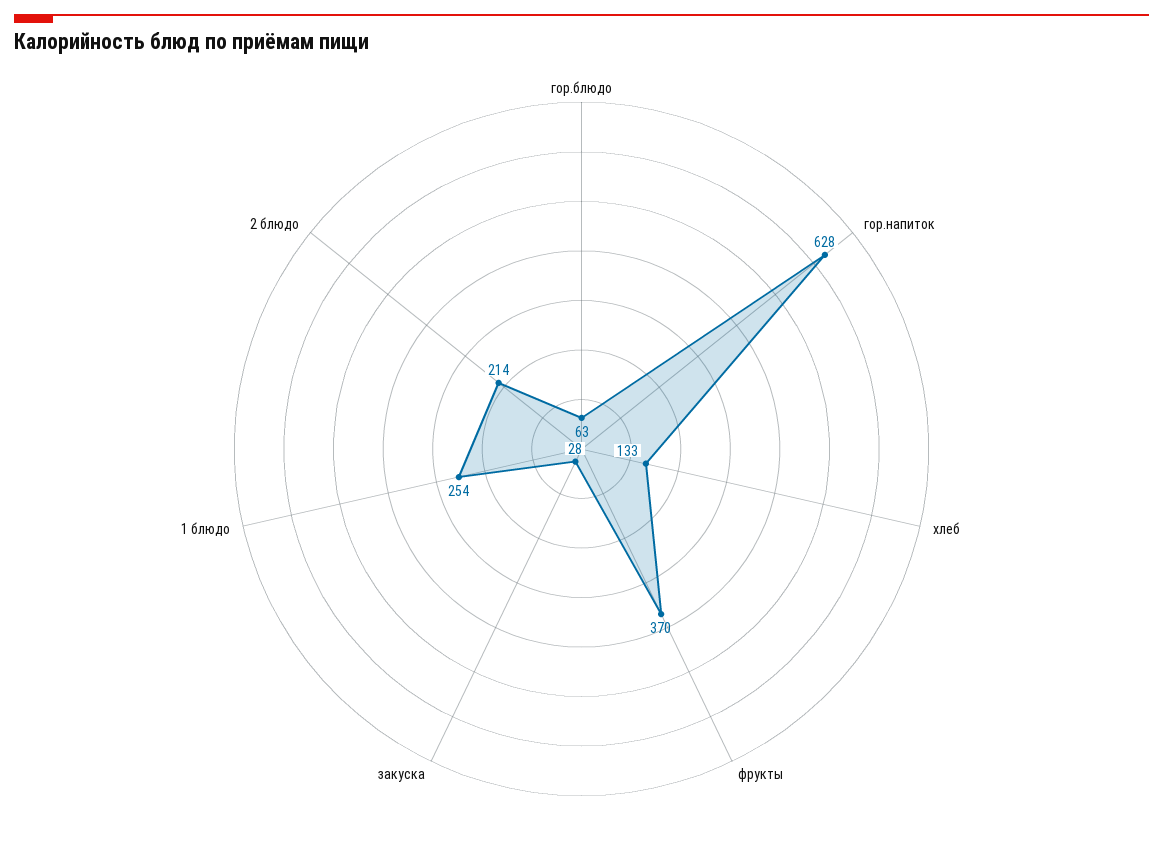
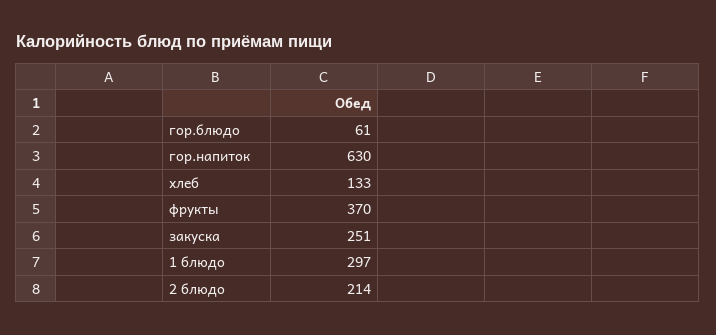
  {
-   "гор.блюдо": 63,
+   "гор.блюдо": 61,
-   "гор.напиток": 628,
+   "гор.напиток": 630,
    "хлеб": 133,
    "фрукты": 370,
-   "закуска": 28,
+   "закуска": 251,
-   "1 блюдо": 254,
+   "1 блюдо": 297,
    "2 блюдо": 214
  }

